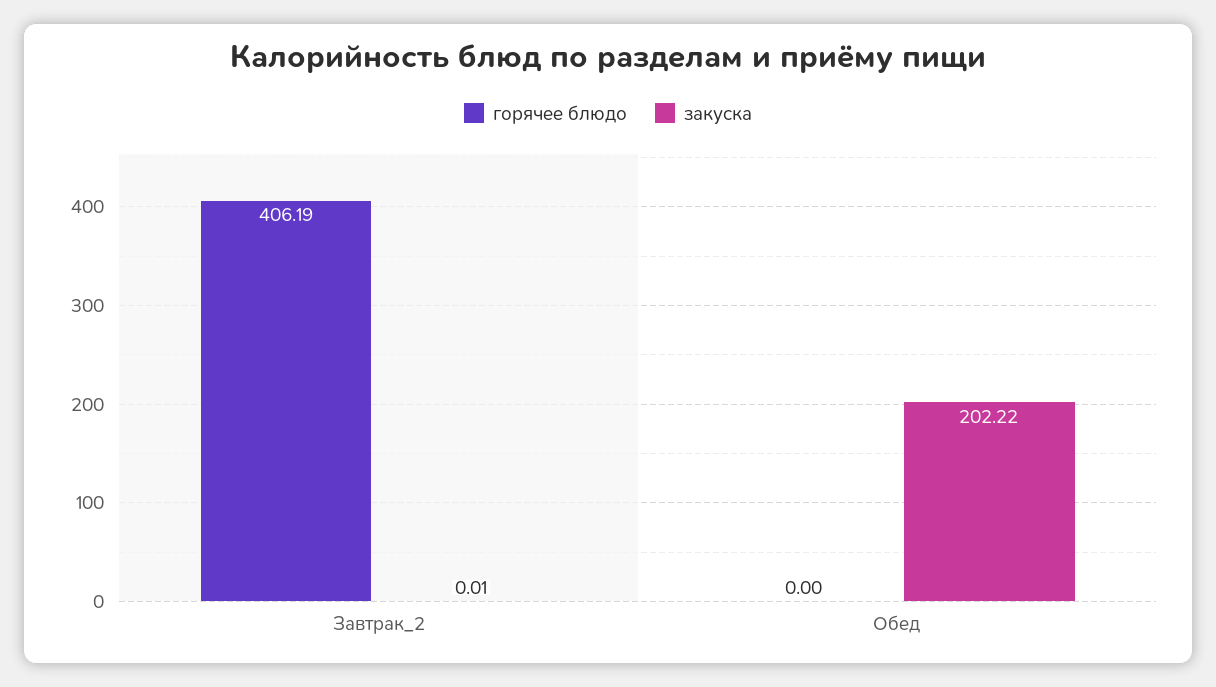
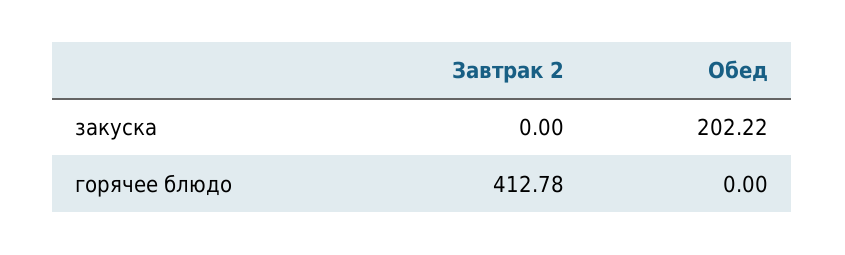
  {
    "горячее блюдо": {
-     "Завтрак_2": 406.19,
+     "Завтрак_2": 412.78,
      "Обед": 0
    },
    "закуска": {
-     "Завтрак_2": 0.01,
+     "Завтрак_2": 0,
      "Обед": 202.22
    }
  }

